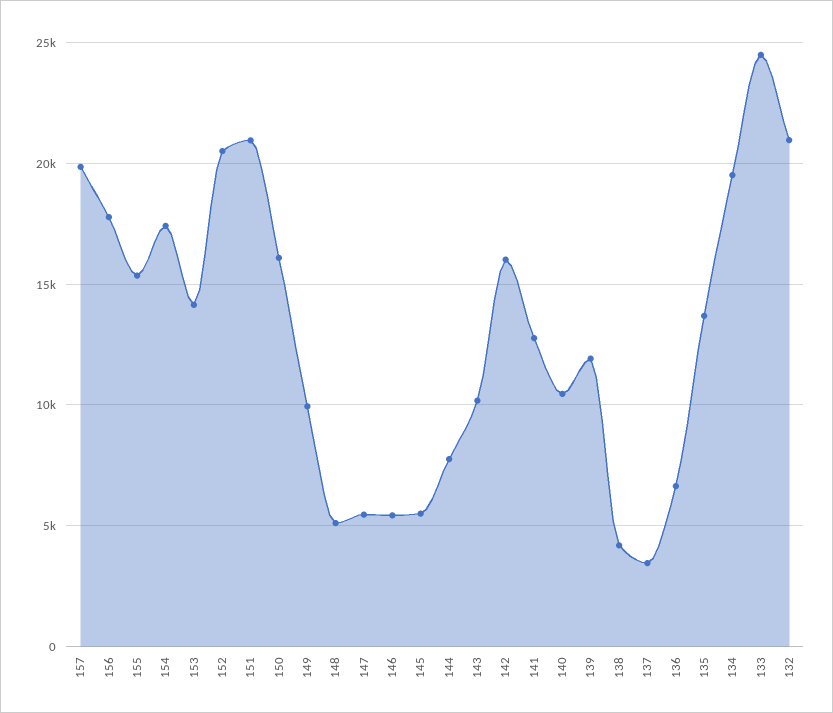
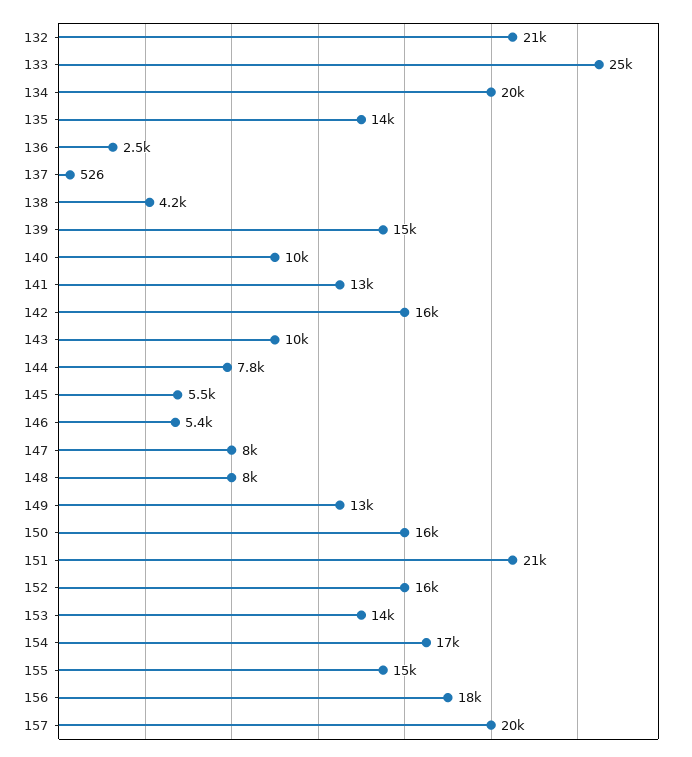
  {
    "157": 20000,
    "156": 18000,
    "155": 15000,
    "154": 17000,
    "153": 14000,
-   "152": 20500,
+   "152": 16000,
    "151": 21000,
    "150": 16000,
-   "149": 10000,
+   "149": 13000,
-   "148": 5000,
+   "148": 8000,
-   "147": 5500,
+   "147": 8000,
    "146": 5400,
    "145": 5500,
    "144": 7800,
    "143": 10000,
    "142": 16000,
    "141": 13000,
    "140": 10000,
-   "139": 12000,
+   "139": 15000,
    "138": 4200,
-   "137": 3500,
+   "137": 526,
-   "136": 6500,
+   "136": 2500,
    "135": 14000,
    "134": 20000,
    "133": 25000,
    "132": 21000
  }

